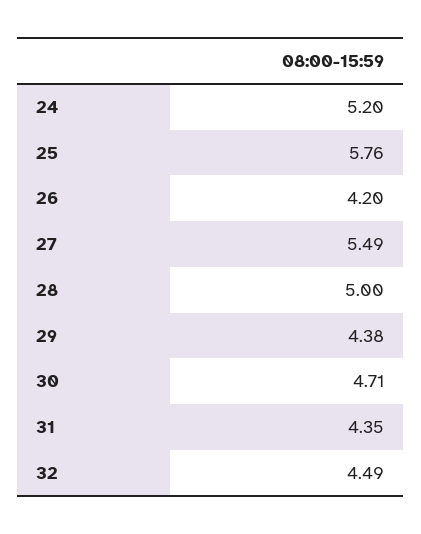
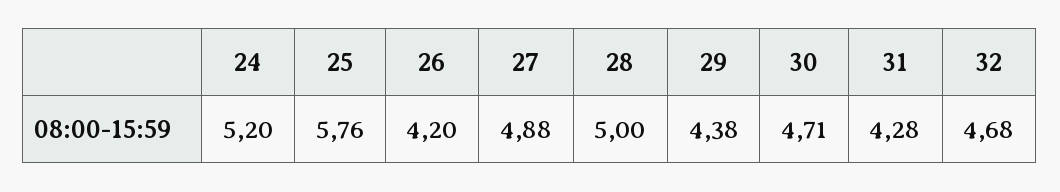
  {
    "24": 5.2,
    "25": 5.76,
    "26": 4.2,
-   "27": 5.49,
+   "27": 4.88,
    "28": 5,
    "29": 4.38,
    "30": 4.71,
-   "31": 4.35,
+   "31": 4.28,
-   "32": 4.49
+   "32": 4.68
  }

